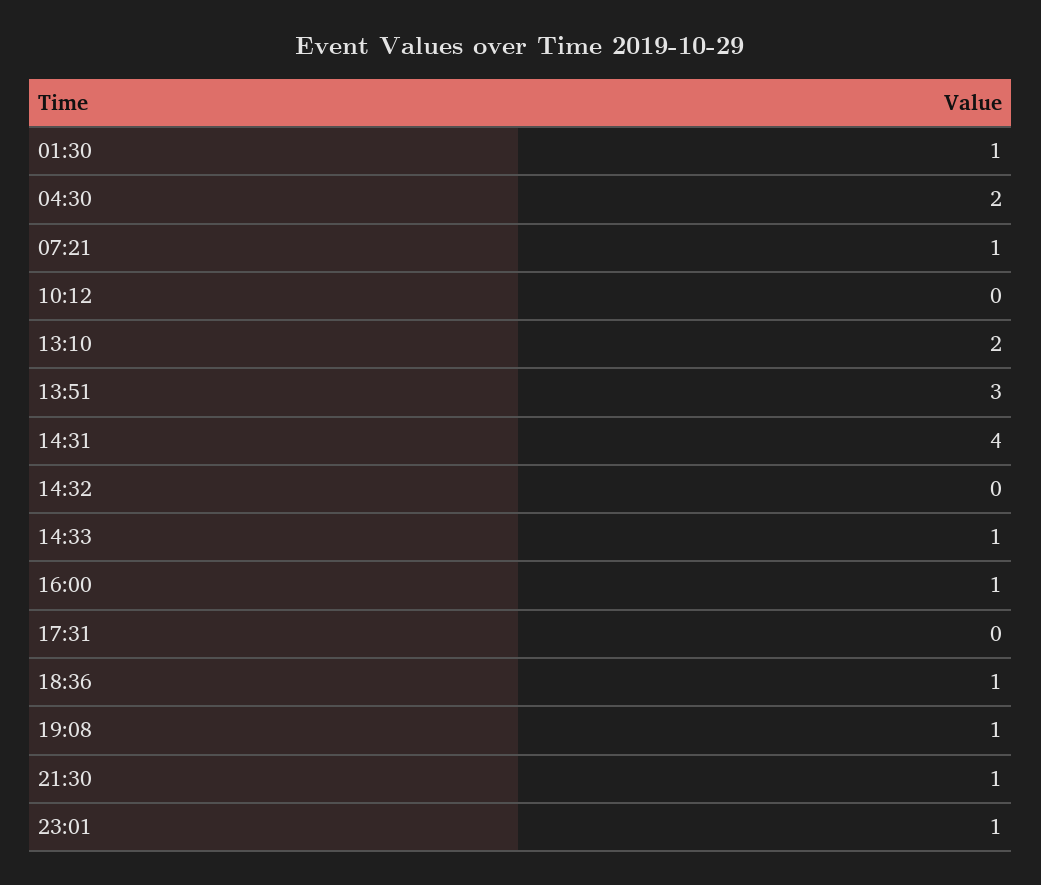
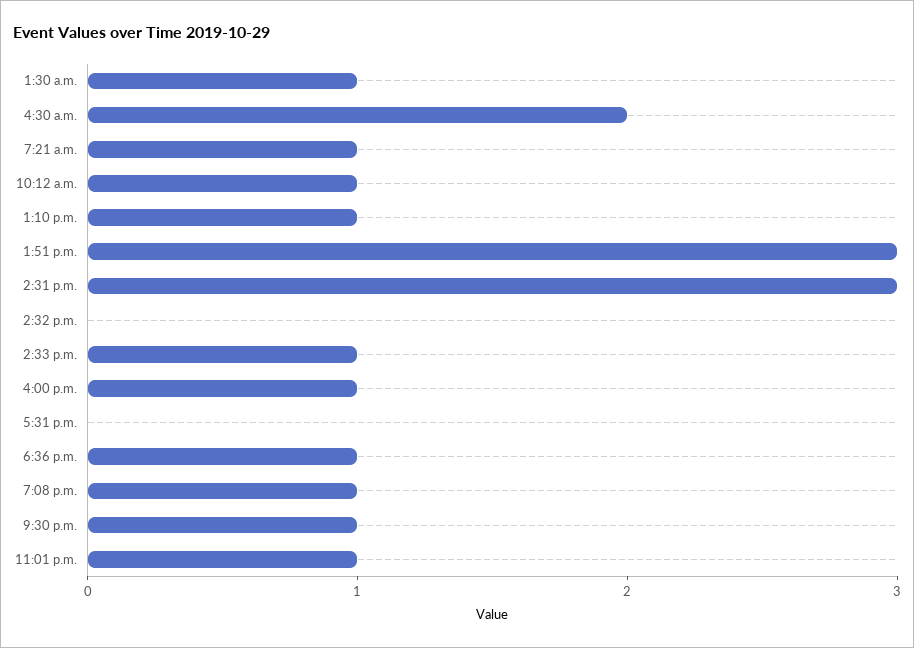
  {
    "01:30": 1,
    "04:30": 2,
    "07:21": 1,
-   "10:12": 0,
+   "10:12": 1,
-   "13:10": 2,
+   "13:10": 1,
    "13:51": 3,
-   "14:31": 4,
+   "14:31": 3,
    "14:32": 0,
    "14:33": 1,
    "16:00": 1,
    "17:31": 0,
    "18:36": 1,
    "19:08": 1,
    "21:30": 1,
    "23:01": 1
  }

